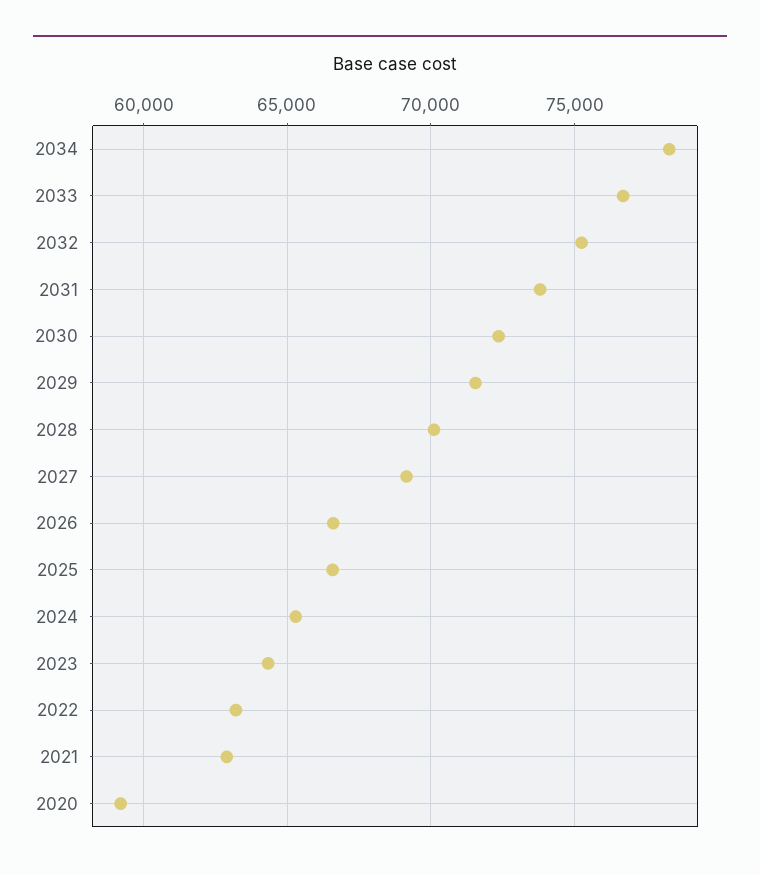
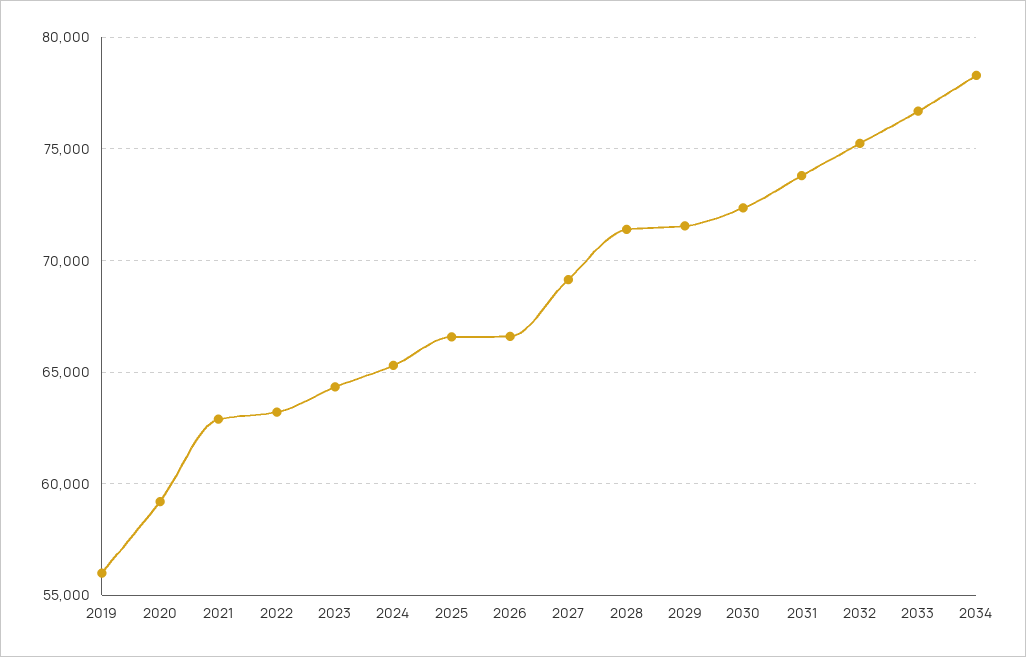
  {
    "2034": 78500,
    "2033": 76500,
    "2032": 75000,
    "2031": 74000,
    "2030": 72500,
    "2029": 71500,
-   "2028": 70000,
+   "2028": 71500,
    "2027": 69000,
    "2026": 66500,
    "2025": 66500,
    "2024": 65500,
    "2023": 64500,
    "2022": 63000,
    "2021": 63000,
-   "2020": 59000
+   "2020": 59000,
+   "2019": 56000
  }

